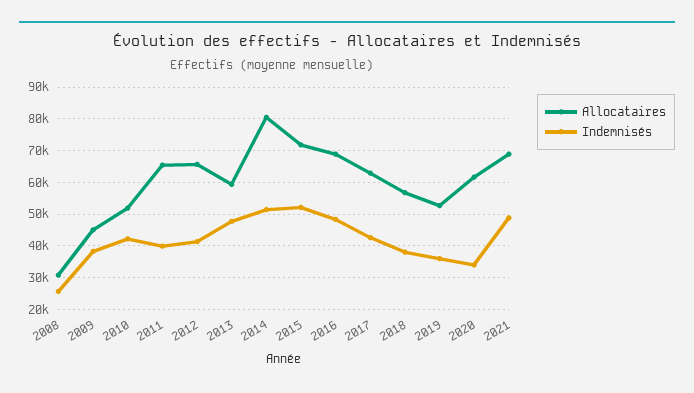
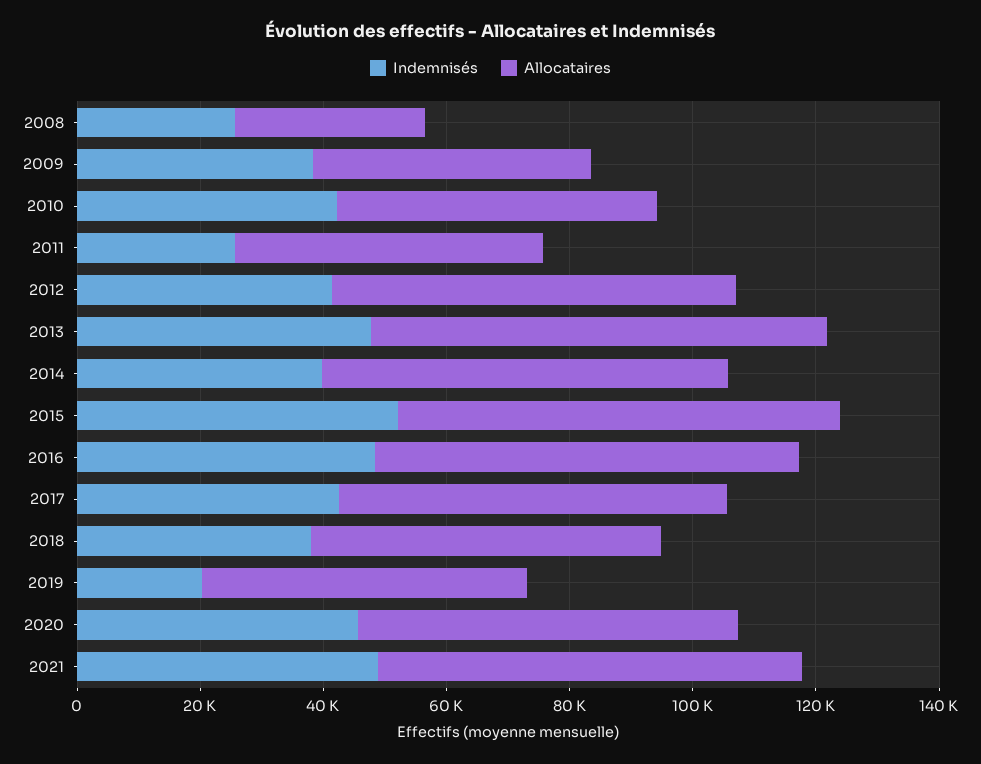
  {
    "Allocataires": {
      "2008": 30000,
      "2009": 46000,
      "2010": 52000,
-     "2011": 66000,
+     "2011": 50000,
      "2012": 66000,
-     "2013": 60000,
+     "2013": 75000,
-     "2014": 80000,
+     "2014": 65000,
      "2015": 72000,
      "2016": 68000,
      "2017": 62000,
      "2018": 56000,
      "2019": 52000,
      "2020": 62000,
      "2021": 68000
    },
    "Indemnisés": {
      "2008": 26000,
      "2009": 38000,
      "2010": 42000,
-     "2011": 40000,
+     "2011": 25000,
      "2012": 42000,
      "2013": 48000,
-     "2014": 52000,
+     "2014": 40000,
      "2015": 52000,
      "2016": 48000,
      "2017": 42000,
      "2018": 38000,
-     "2019": 36000,
+     "2019": 20000,
-     "2020": 34000,
+     "2020": 45000,
      "2021": 48000
    }
  }

